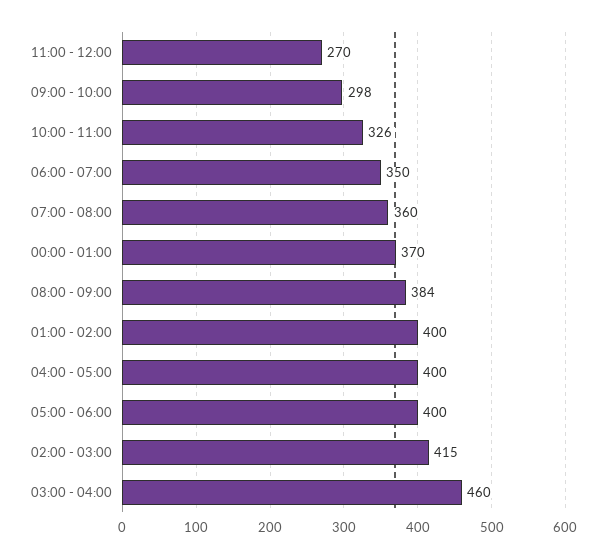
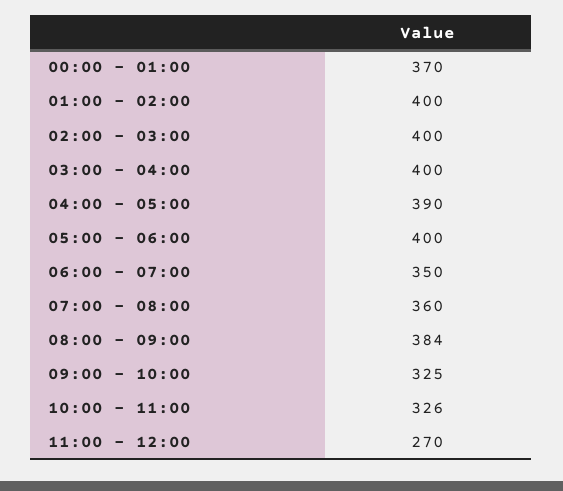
  {
    "11:00 - 12:00": 270,
-   "09:00 - 10:00": 298,
+   "09:00 - 10:00": 325,
    "10:00 - 11:00": 326,
    "06:00 - 07:00": 350,
    "07:00 - 08:00": 360,
    "00:00 - 01:00": 370,
    "08:00 - 09:00": 384,
    "01:00 - 02:00": 400,
-   "04:00 - 05:00": 400,
+   "04:00 - 05:00": 390,
    "05:00 - 06:00": 400,
-   "02:00 - 03:00": 415,
+   "02:00 - 03:00": 400,
-   "03:00 - 04:00": 460
+   "03:00 - 04:00": 400
  }

